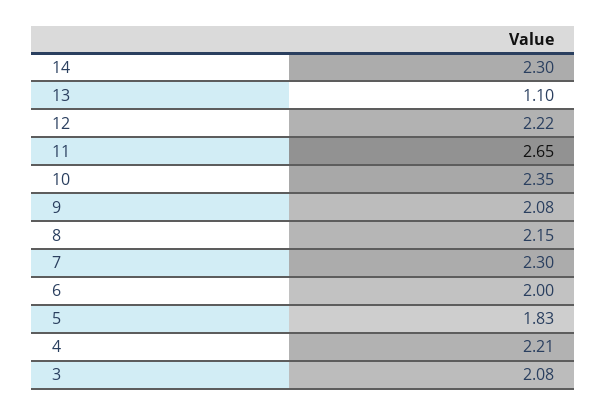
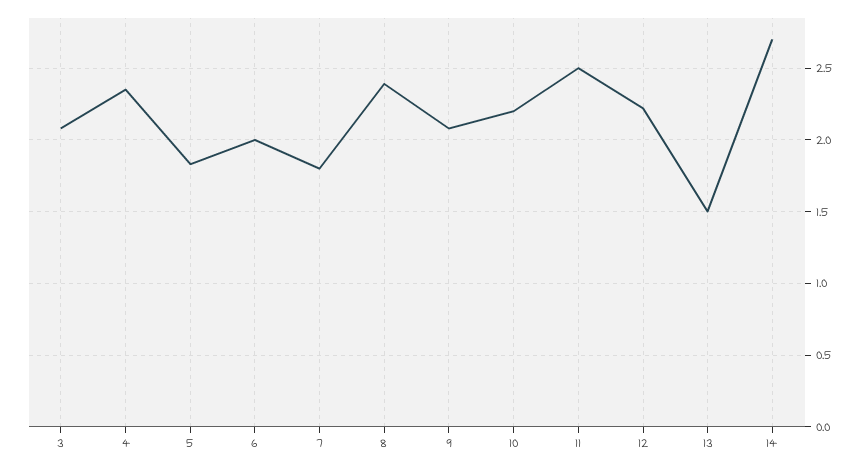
  {
-   "14": 2.3,
+   "14": 2.7,
-   "13": 1.1,
+   "13": 1.5,
    "12": 2.22,
-   "11": 2.65,
+   "11": 2.5,
-   "10": 2.35,
+   "10": 2.2,
    "9": 2.08,
-   "8": 2.15,
+   "8": 2.4,
-   "7": 2.3,
+   "7": 1.8,
    "6": 2,
    "5": 1.83,
-   "4": 2.21,
+   "4": 2.35,
    "3": 2.08
  }

